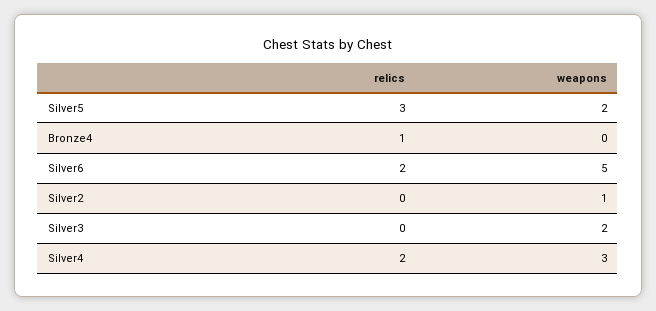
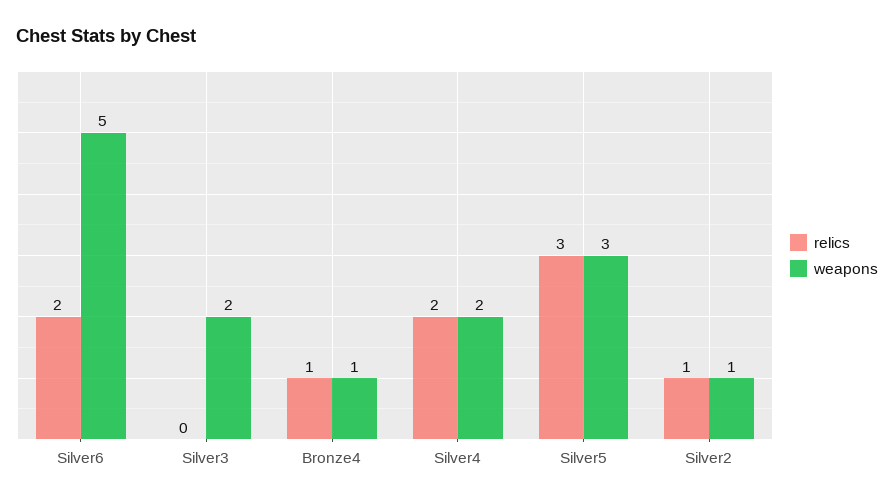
  {
    "relics": {
      "Silver5": 3,
      "Bronze4": 1,
      "Silver6": 2,
-     "Silver2": 0,
+     "Silver2": 1,
      "Silver3": 0,
      "Silver4": 2
    },
    "weapons": {
-     "Silver5": 2,
+     "Silver5": 3,
-     "Bronze4": 0,
+     "Bronze4": 1,
      "Silver6": 5,
      "Silver2": 1,
      "Silver3": 2,
-     "Silver4": 3
+     "Silver4": 2
    }
  }

